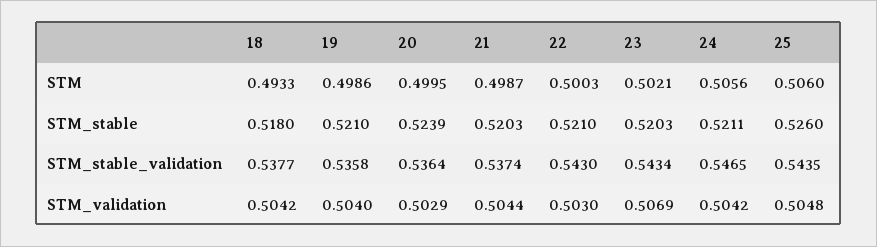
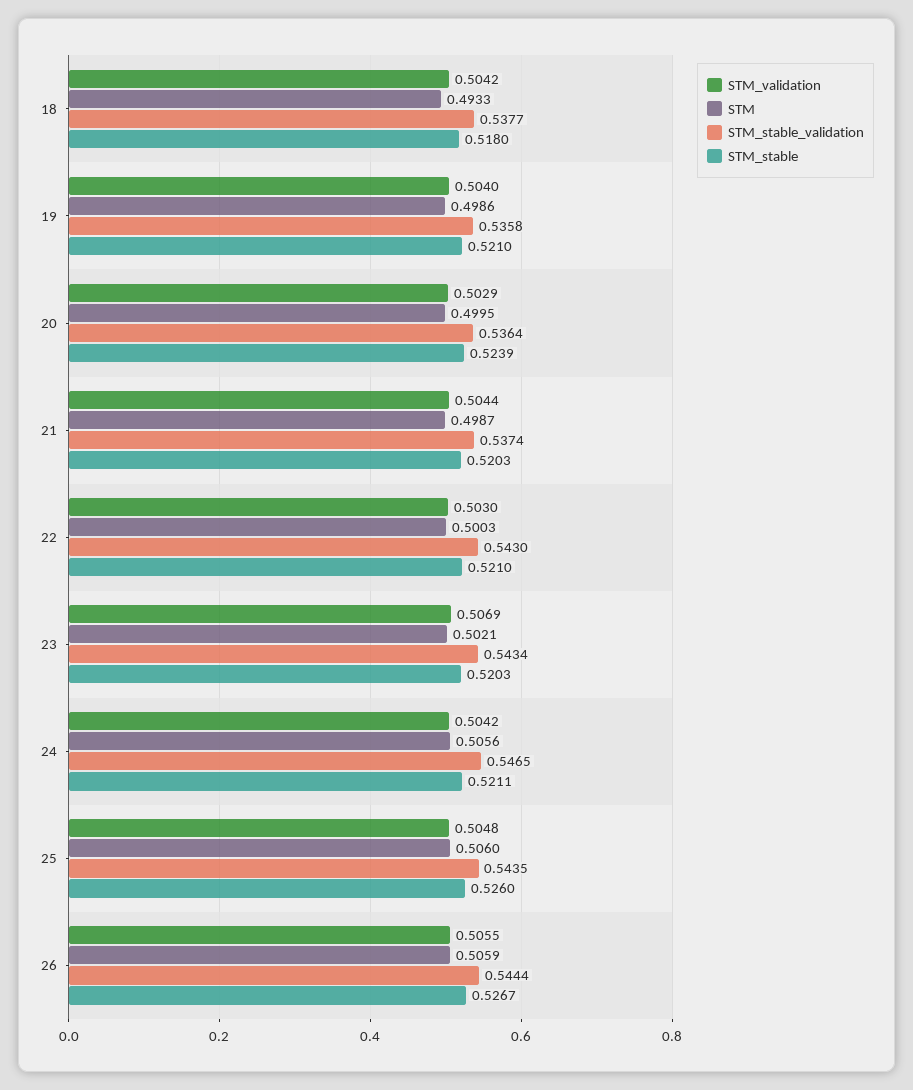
  {
    "STM": {
      "18": 0.4933,
      "19": 0.4986,
      "20": 0.4995,
      "21": 0.4987,
      "22": 0.5003,
      "23": 0.5021,
      "24": 0.5056,
-     "25": 0.506
+     "25": 0.506,
+     "26": 0.5059
    },
    "STM_stable": {
      "18": 0.518,
      "19": 0.521,
      "20": 0.5239,
      "21": 0.5203,
      "22": 0.521,
      "23": 0.5203,
      "24": 0.5211,
-     "25": 0.526
+     "25": 0.526,
+     "26": 0.5267
    },
    "STM_stable_validation": {
      "18": 0.5377,
      "19": 0.5358,
      "20": 0.5364,
      "21": 0.5374,
      "22": 0.543,
      "23": 0.5434,
      "24": 0.5465,
-     "25": 0.5435
+     "25": 0.5435,
+     "26": 0.5444
    },
    "STM_validation": {
      "18": 0.5042,
      "19": 0.504,
      "20": 0.5029,
      "21": 0.5044,
      "22": 0.503,
      "23": 0.5069,
      "24": 0.5042,
-     "25": 0.5048
+     "25": 0.5048,
+     "26": 0.5055
    }
  }

